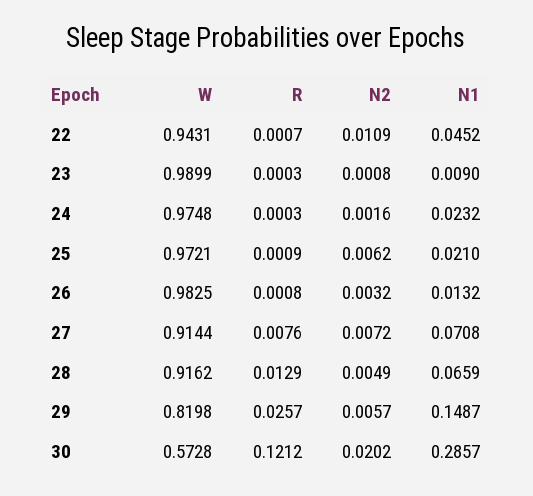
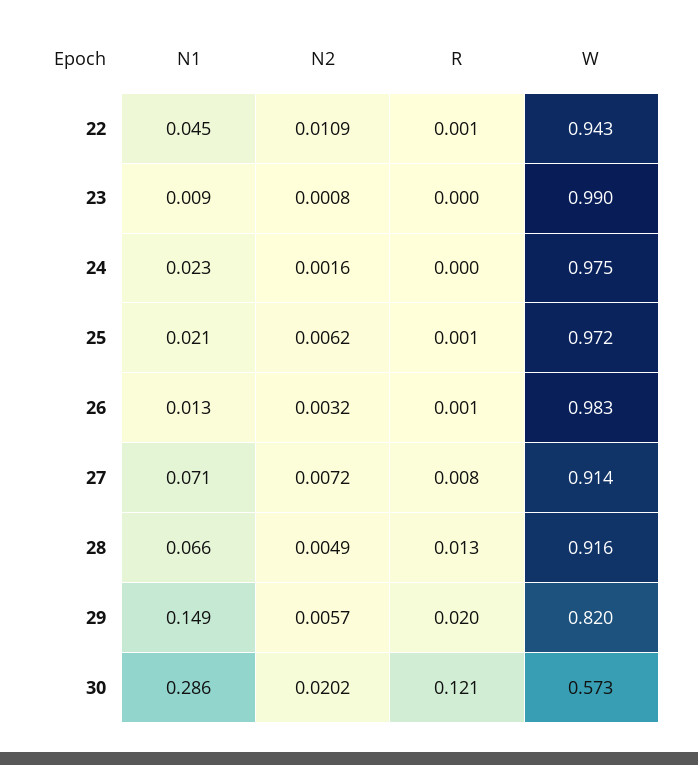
  {
    "W": {
      "22": 0.9431,
      "23": 0.9899,
      "24": 0.9748,
      "25": 0.9721,
      "26": 0.9825,
      "27": 0.9144,
      "28": 0.9162,
      "29": 0.8198,
      "30": 0.5728
    },
    "R": {
      "22": 0.0007,
      "23": 0.0003,
      "24": 0.0003,
      "25": 0.0009,
      "26": 0.0008,
      "27": 0.0076,
      "28": 0.0129,
-     "29": 0.0257,
+     "29": 0.02,
      "30": 0.1212
    },
    "N2": {
      "22": 0.0109,
      "23": 0.0008,
      "24": 0.0016,
      "25": 0.0062,
      "26": 0.0032,
      "27": 0.0072,
      "28": 0.0049,
      "29": 0.0057,
      "30": 0.0202
    },
    "N1": {
      "22": 0.0452,
      "23": 0.009,
      "24": 0.0232,
      "25": 0.021,
      "26": 0.0132,
      "27": 0.0708,
      "28": 0.0659,
      "29": 0.1487,
      "30": 0.2857
    }
  }

